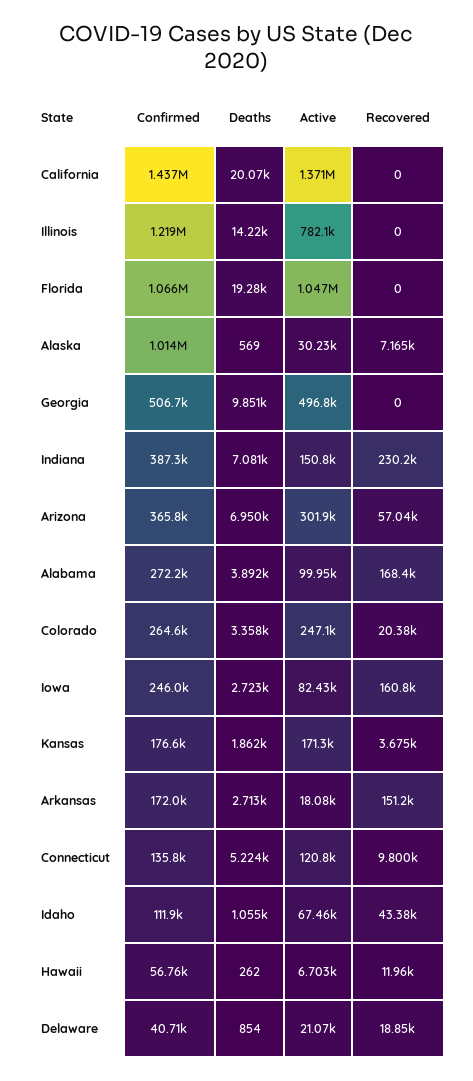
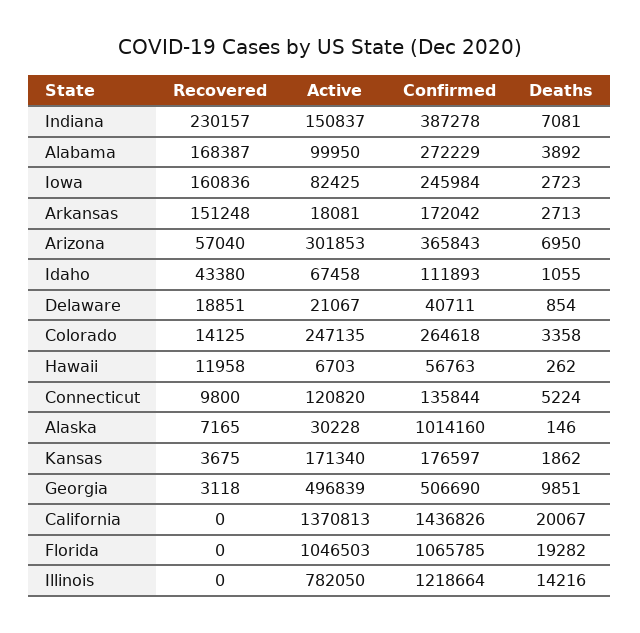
  {
    "Confirmed": {
      "California": 1436826,
      "Illinois": 1218664,
      "Florida": 1065785,
      "Alaska": 1014160,
      "Georgia": 506690,
      "Indiana": 387278,
      "Arizona": 365843,
      "Alabama": 272229,
      "Colorado": 264618,
      "Iowa": 245984,
      "Kansas": 176597,
      "Arkansas": 172042,
      "Connecticut": 135844,
      "Idaho": 111893,
      "Hawaii": 56763,
      "Delaware": 40711
    },
    "Deaths": {
      "California": 20067,
      "Illinois": 14216,
      "Florida": 19282,
-     "Alaska": 569,
+     "Alaska": 146,
      "Georgia": 9851,
      "Indiana": 7081,
      "Arizona": 6950,
      "Alabama": 3892,
      "Colorado": 3358,
      "Iowa": 2723,
      "Kansas": 1862,
      "Arkansas": 2713,
      "Connecticut": 5224,
      "Idaho": 1055,
      "Hawaii": 262,
      "Delaware": 854
    },
    "Active": {
      "California": 1370813,
      "Illinois": 782050,
      "Florida": 1046503,
      "Alaska": 30228,
      "Georgia": 496839,
      "Indiana": 150837,
      "Arizona": 301853,
      "Alabama": 99950,
      "Colorado": 247135,
      "Iowa": 82425,
      "Kansas": 171340,
      "Arkansas": 18081,
      "Connecticut": 120820,
      "Idaho": 67458,
      "Hawaii": 6703,
      "Delaware": 21067
    },
    "Recovered": {
      "California": 0,
      "Illinois": 0,
      "Florida": 0,
      "Alaska": 7165,
-     "Georgia": 0,
+     "Georgia": 3118,
      "Indiana": 230157,
      "Arizona": 57040,
      "Alabama": 168387,
-     "Colorado": 20380,
+     "Colorado": 14125,
      "Iowa": 160836,
      "Kansas": 3675,
      "Arkansas": 151248,
      "Connecticut": 9800,
      "Idaho": 43380,
      "Hawaii": 11958,
      "Delaware": 18851
    }
  }

